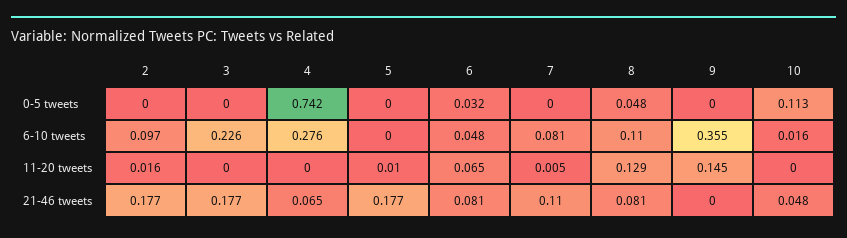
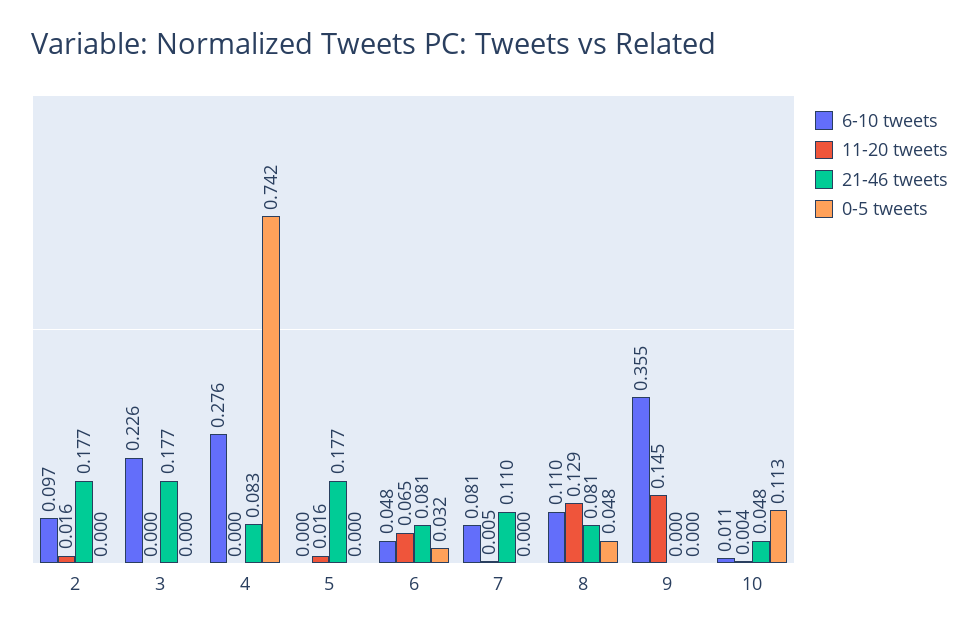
  {
    "0-5 tweets": {
      "2": 0,
      "3": 0,
      "4": 0.742,
      "5": 0,
      "6": 0.032,
      "7": 0,
      "8": 0.048,
      "9": 0,
      "10": 0.113
    },
    "6-10 tweets": {
      "2": 0.097,
      "3": 0.226,
      "4": 0.276,
      "5": 0,
      "6": 0.048,
      "7": 0.081,
      "8": 0.11,
      "9": 0.355,
-     "10": 0.016
+     "10": 0.011
    },
    "11-20 tweets": {
      "2": 0.016,
      "3": 0,
      "4": 0,
-     "5": 0.01,
+     "5": 0.016,
      "6": 0.065,
      "7": 0.005,
      "8": 0.129,
      "9": 0.145,
-     "10": 0
+     "10": 0.004
    },
    "21-46 tweets": {
      "2": 0.177,
      "3": 0.177,
-     "4": 0.065,
+     "4": 0.083,
      "5": 0.177,
      "6": 0.081,
      "7": 0.11,
      "8": 0.081,
      "9": 0,
      "10": 0.048
    }
  }

